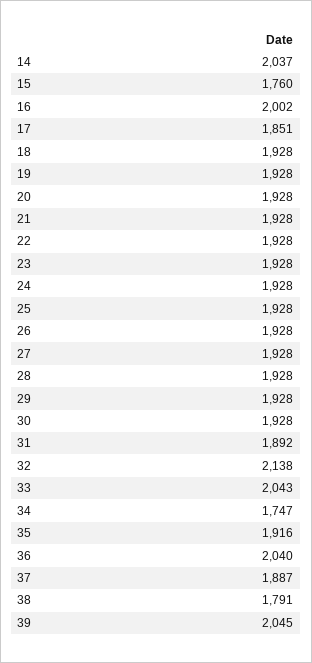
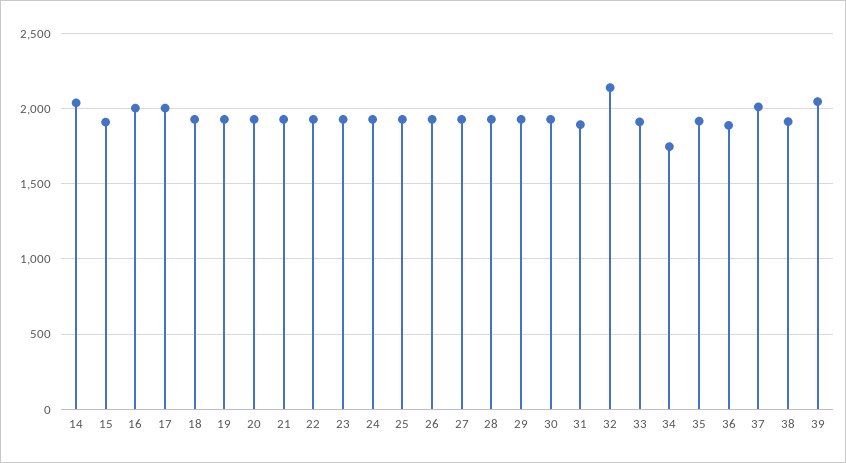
  {
    "14": 2037,
-   "15": 1760,
+   "15": 1900,
    "16": 2002,
-   "17": 1851,
+   "17": 2000,
    "18": 1928,
    "19": 1928,
    "20": 1928,
    "21": 1928,
    "22": 1928,
    "23": 1928,
    "24": 1928,
    "25": 1928,
    "26": 1928,
    "27": 1928,
    "28": 1928,
    "29": 1928,
    "30": 1928,
    "31": 1892,
    "32": 2138,
-   "33": 2043,
+   "33": 1900,
    "34": 1747,
    "35": 1916,
-   "36": 2040,
+   "36": 1900,
-   "37": 1887,
+   "37": 2000,
-   "38": 1791,
+   "38": 1900,
    "39": 2045
  }

